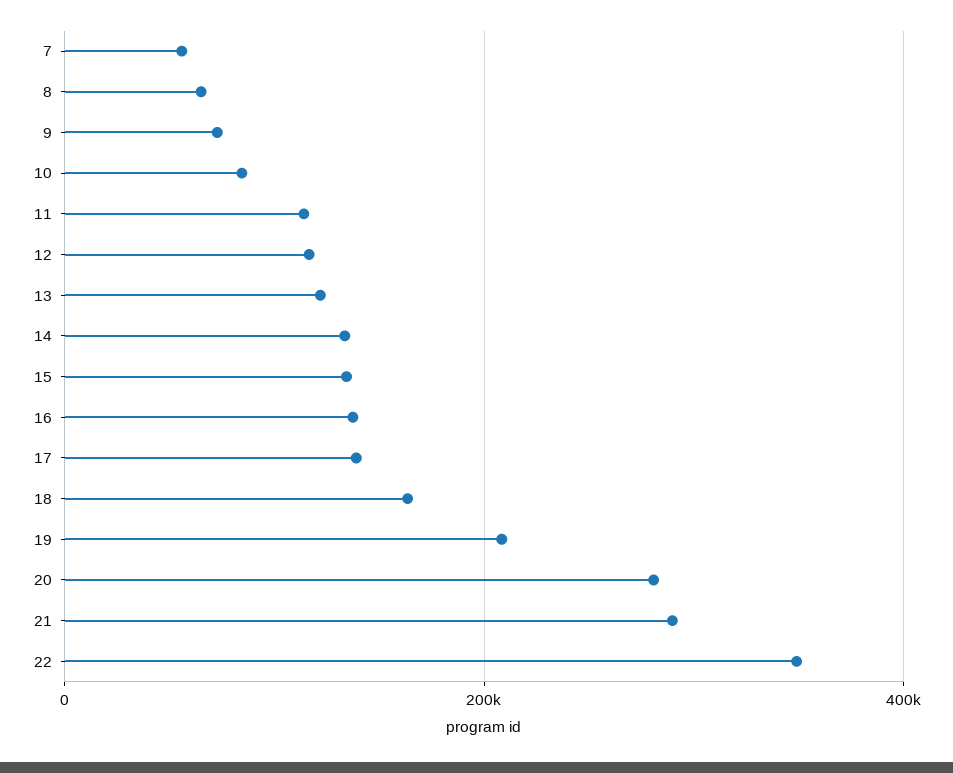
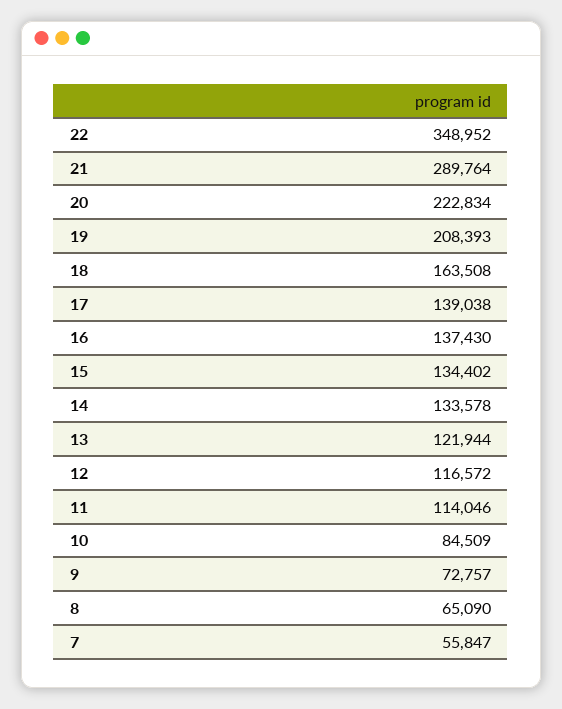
  {
    "7": 55847,
    "8": 65090,
    "9": 72757,
    "10": 84509,
    "11": 114046,
    "12": 116572,
    "13": 121944,
    "14": 133578,
    "15": 134402,
    "16": 137430,
    "17": 139038,
    "18": 163508,
    "19": 208393,
-   "20": 280000,
+   "20": 222834,
    "21": 289764,
    "22": 348952
  }

